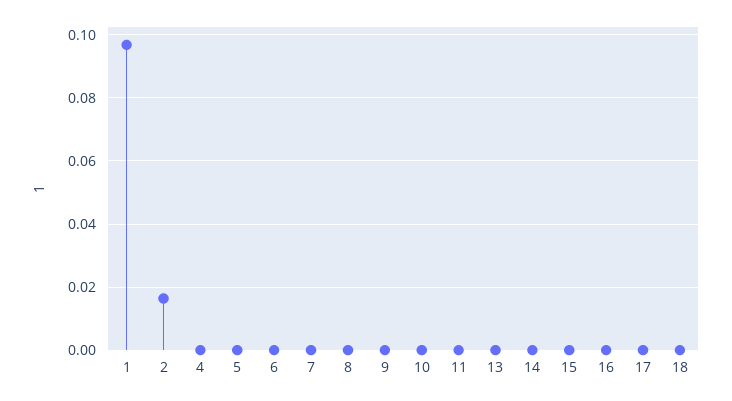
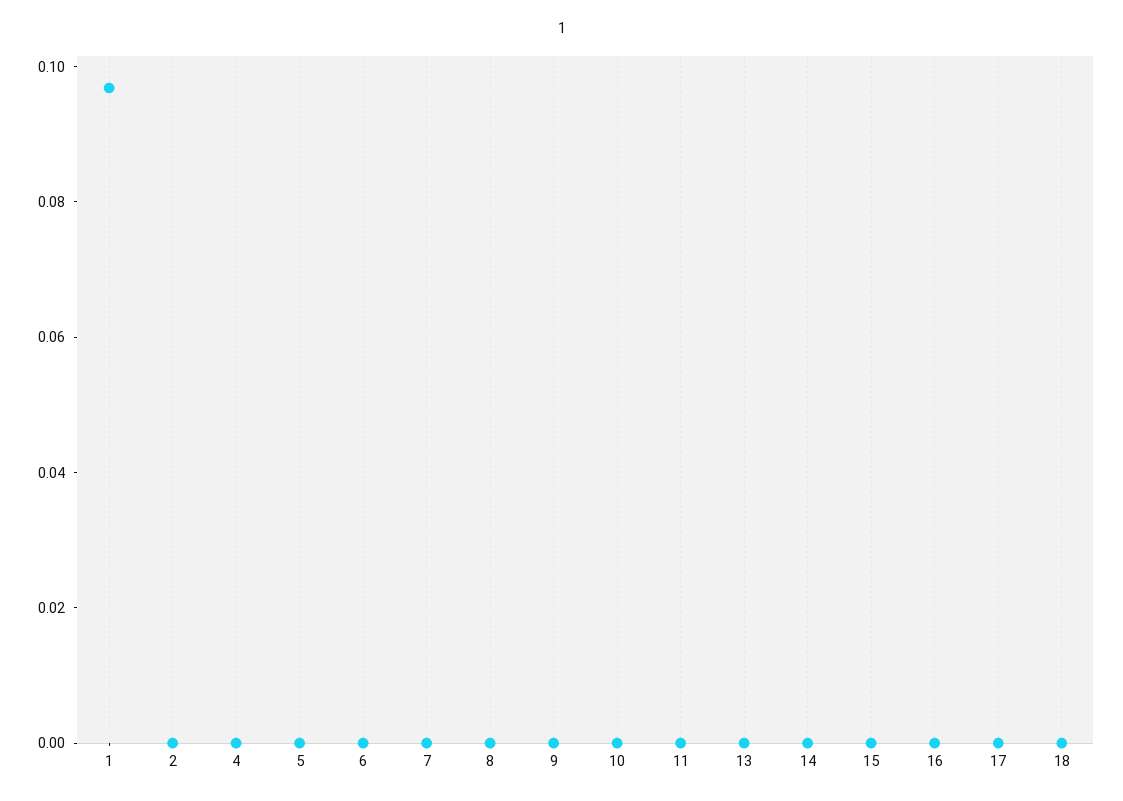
  {
    "1": 0.096,
-   "2": 0.016,
+   "2": 0,
    "4": 0,
    "5": 0,
    "6": 0,
    "7": 0,
    "8": 0,
    "9": 0,
    "10": 0,
    "11": 0,
    "13": 0,
    "14": 0,
    "15": 0,
    "16": 0,
    "17": 0,
    "18": 0
  }

